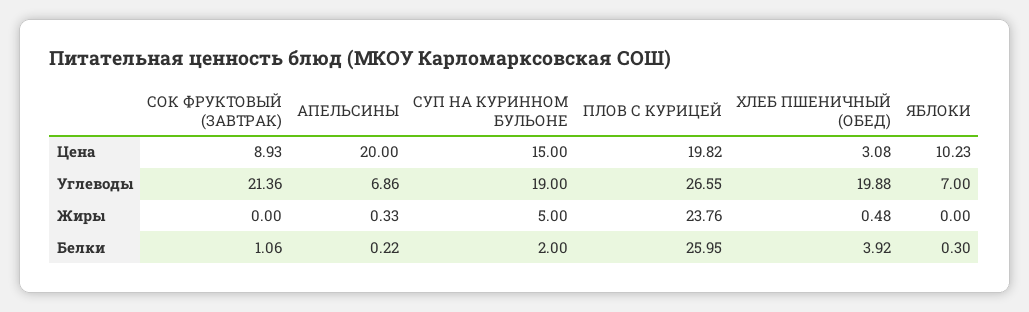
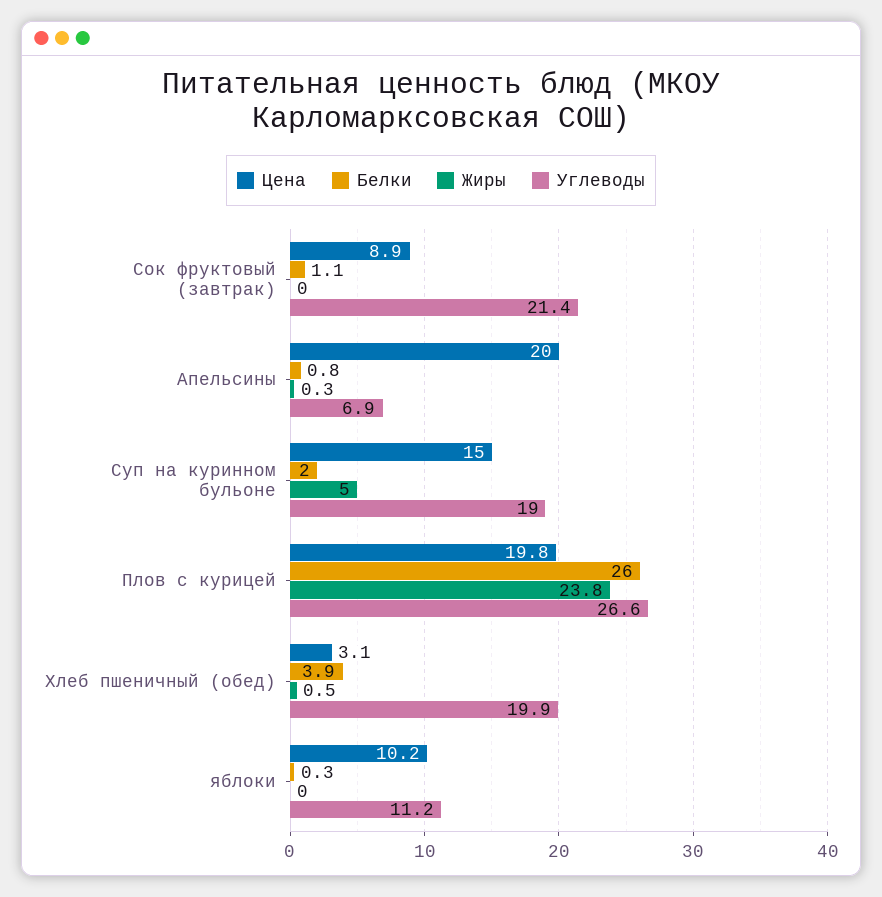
  {
    "Цена": {
      "СОК ФРУКТОВЫЙ (ЗАВТРАК)": 8.93,
      "АПЕЛЬСИНЫ": 20,
      "СУП НА КУРИННОМ БУЛЬОНЕ": 15,
      "ПЛОВ С КУРИЦЕЙ": 19.82,
      "ХЛЕБ ПШЕНИЧНЫЙ (ОБЕД)": 3.08,
      "ЯБЛОКИ": 10.23
    },
    "Углеводы": {
      "СОК ФРУКТОВЫЙ (ЗАВТРАК)": 21.36,
      "АПЕЛЬСИНЫ": 6.86,
      "СУП НА КУРИННОМ БУЛЬОНЕ": 19,
      "ПЛОВ С КУРИЦЕЙ": 26.55,
      "ХЛЕБ ПШЕНИЧНЫЙ (ОБЕД)": 19.88,
-     "ЯБЛОКИ": 7
+     "ЯБЛОКИ": 11.2
    },
    "Жиры": {
      "СОК ФРУКТОВЫЙ (ЗАВТРАК)": 0,
      "АПЕЛЬСИНЫ": 0.33,
      "СУП НА КУРИННОМ БУЛЬОНЕ": 5,
      "ПЛОВ С КУРИЦЕЙ": 23.76,
      "ХЛЕБ ПШЕНИЧНЫЙ (ОБЕД)": 0.48,
      "ЯБЛОКИ": 0
    },
    "Белки": {
      "СОК ФРУКТОВЫЙ (ЗАВТРАК)": 1.06,
-     "АПЕЛЬСИНЫ": 0.22,
+     "АПЕЛЬСИНЫ": 0.8,
      "СУП НА КУРИННОМ БУЛЬОНЕ": 2,
      "ПЛОВ С КУРИЦЕЙ": 25.95,
      "ХЛЕБ ПШЕНИЧНЫЙ (ОБЕД)": 3.92,
      "ЯБЛОКИ": 0.3
    }
  }

